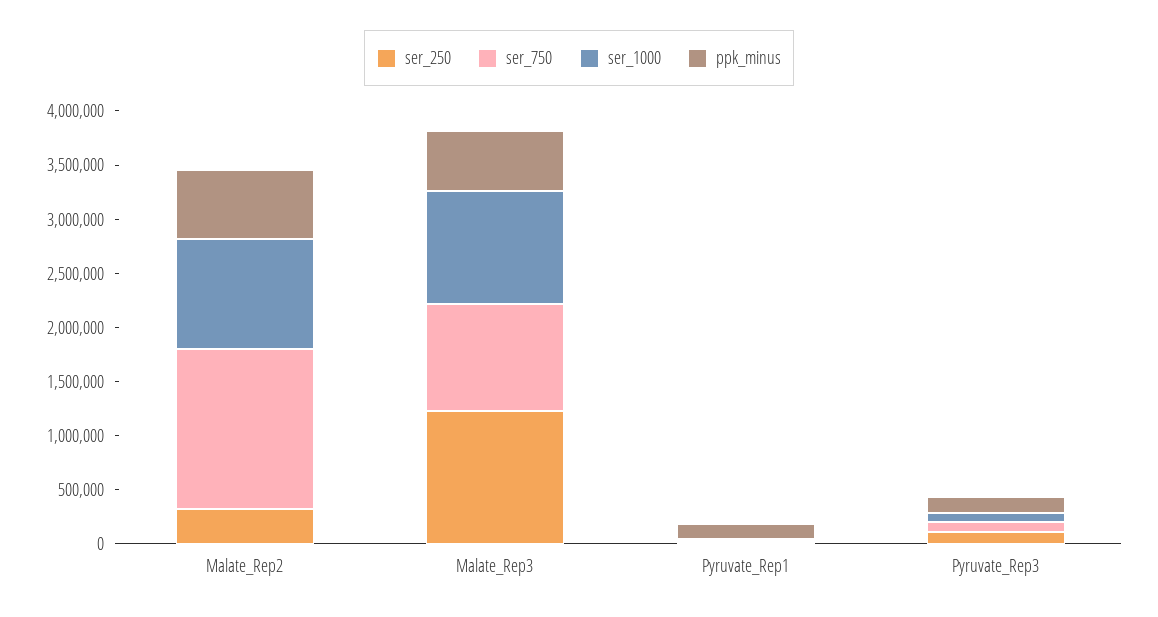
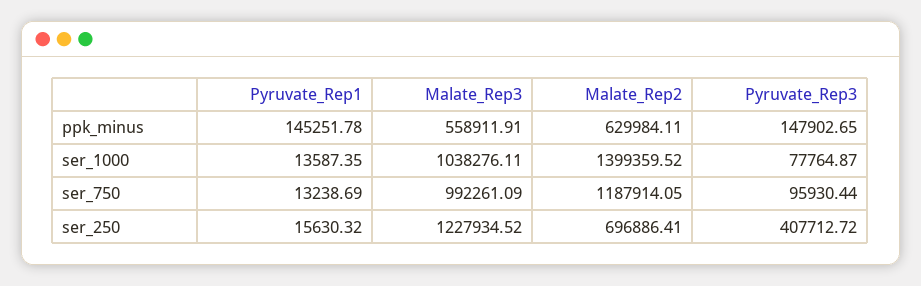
  {
    "ser_250": {
-     "Malate_Rep2": 300000,
+     "Malate_Rep2": 696886.41,
      "Malate_Rep3": 1227934.52,
      "Pyruvate_Rep1": 15630.32,
-     "Pyruvate_Rep3": 100000
+     "Pyruvate_Rep3": 407712.72
    },
    "ser_750": {
-     "Malate_Rep2": 1500000,
+     "Malate_Rep2": 1187914.05,
      "Malate_Rep3": 992261.09,
      "Pyruvate_Rep1": 13238.69,
      "Pyruvate_Rep3": 95930.44
    },
    "ser_1000": {
-     "Malate_Rep2": 1000000,
+     "Malate_Rep2": 1399359.52,
      "Malate_Rep3": 1038276.11,
      "Pyruvate_Rep1": 13587.35,
      "Pyruvate_Rep3": 77764.87
    },
    "ppk_minus": {
      "Malate_Rep2": 629984.11,
      "Malate_Rep3": 558911.91,
      "Pyruvate_Rep1": 145251.78,
      "Pyruvate_Rep3": 147902.65
    }
  }

